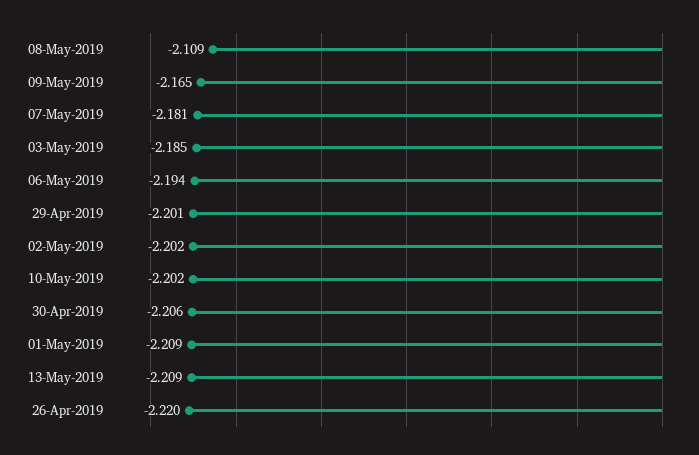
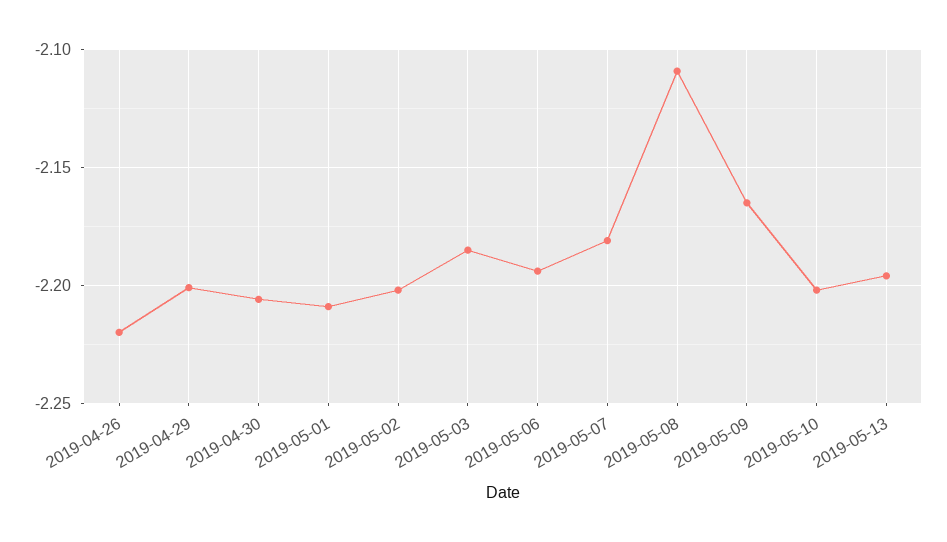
  {
    "08-May-2019": -2.109,
    "09-May-2019": -2.165,
    "07-May-2019": -2.181,
    "03-May-2019": -2.185,
    "06-May-2019": -2.194,
    "29-Apr-2019": -2.201,
    "02-May-2019": -2.202,
    "10-May-2019": -2.202,
    "30-Apr-2019": -2.206,
    "01-May-2019": -2.209,
-   "13-May-2019": -2.209,
+   "13-May-2019": -2.195,
    "26-Apr-2019": -2.22
  }

